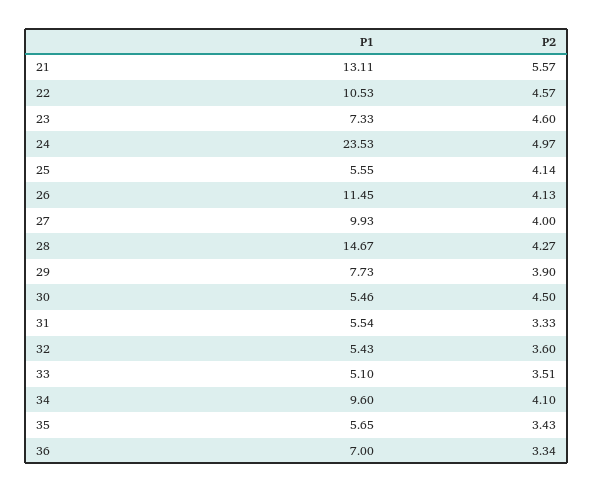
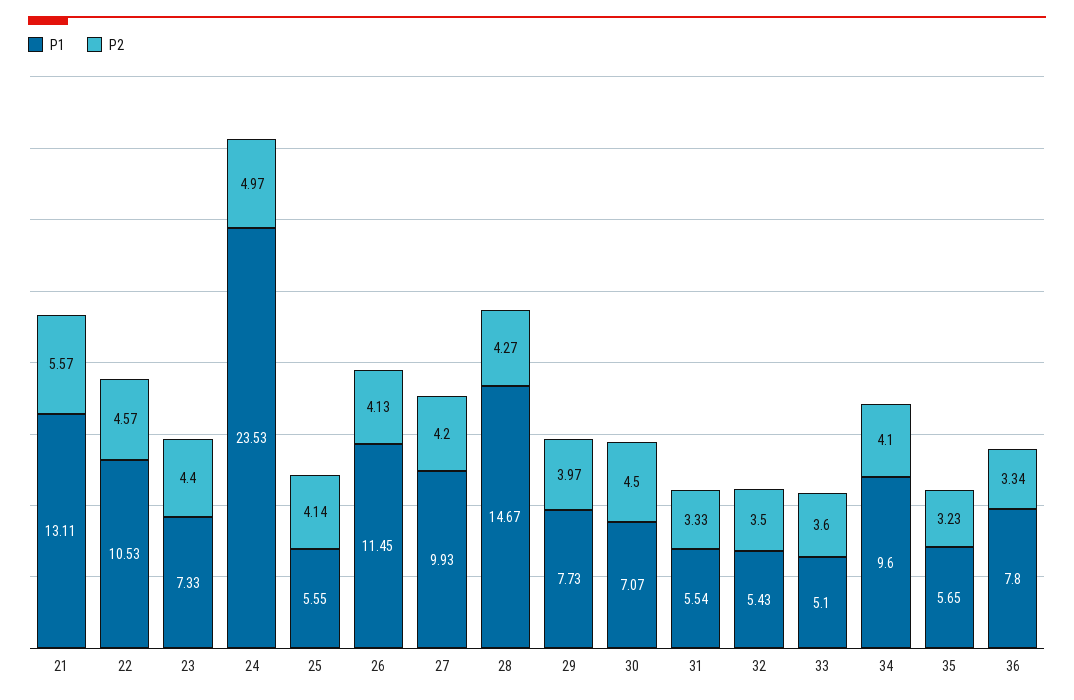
  {
    "P1": {
      "21": 13.11,
      "22": 10.53,
      "23": 7.33,
      "24": 23.53,
      "25": 5.55,
      "26": 11.45,
      "27": 9.93,
      "28": 14.67,
      "29": 7.73,
-     "30": 5.46,
+     "30": 7.07,
      "31": 5.54,
      "32": 5.43,
      "33": 5.1,
      "34": 9.6,
      "35": 5.65,
-     "36": 7
+     "36": 7.8
    },
    "P2": {
      "21": 5.57,
      "22": 4.57,
-     "23": 4.6,
+     "23": 4.4,
      "24": 4.97,
      "25": 4.14,
      "26": 4.13,
-     "27": 4,
+     "27": 4.2,
      "28": 4.27,
-     "29": 3.9,
+     "29": 3.97,
      "30": 4.5,
      "31": 3.33,
-     "32": 3.6,
+     "32": 3.5,
-     "33": 3.51,
+     "33": 3.6,
      "34": 4.1,
-     "35": 3.43,
+     "35": 3.23,
      "36": 3.34
    }
  }

